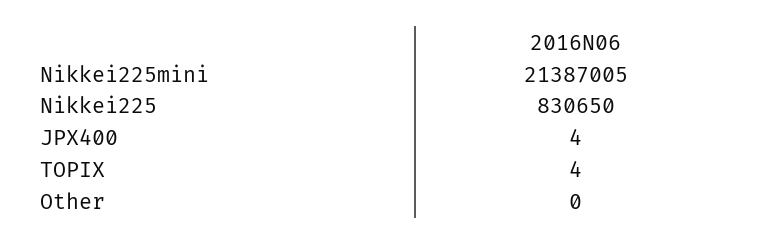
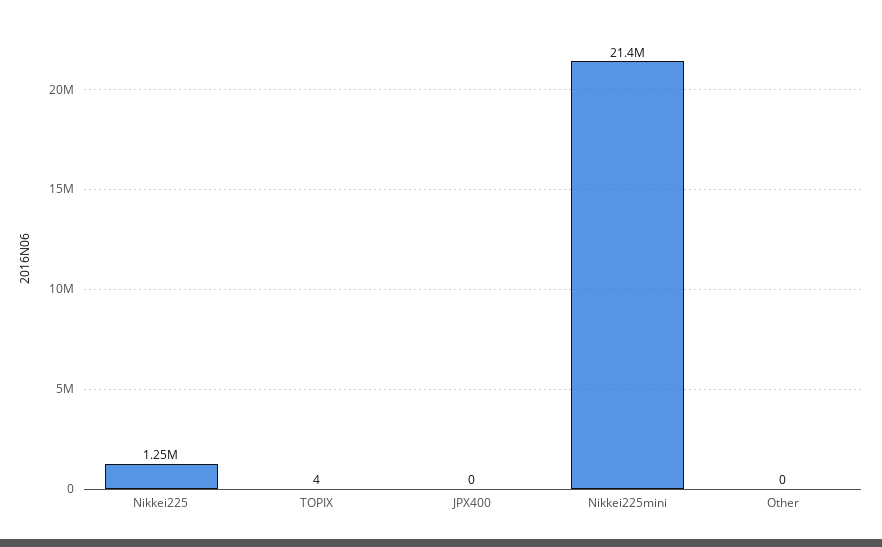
  {
    "Nikkei225mini": 21387005,
-   "Nikkei225": 830650,
+   "Nikkei225": 1250000,
-   "JPX400": 4,
+   "JPX400": 0,
    "TOPIX": 4,
    "Other": 0
  }

